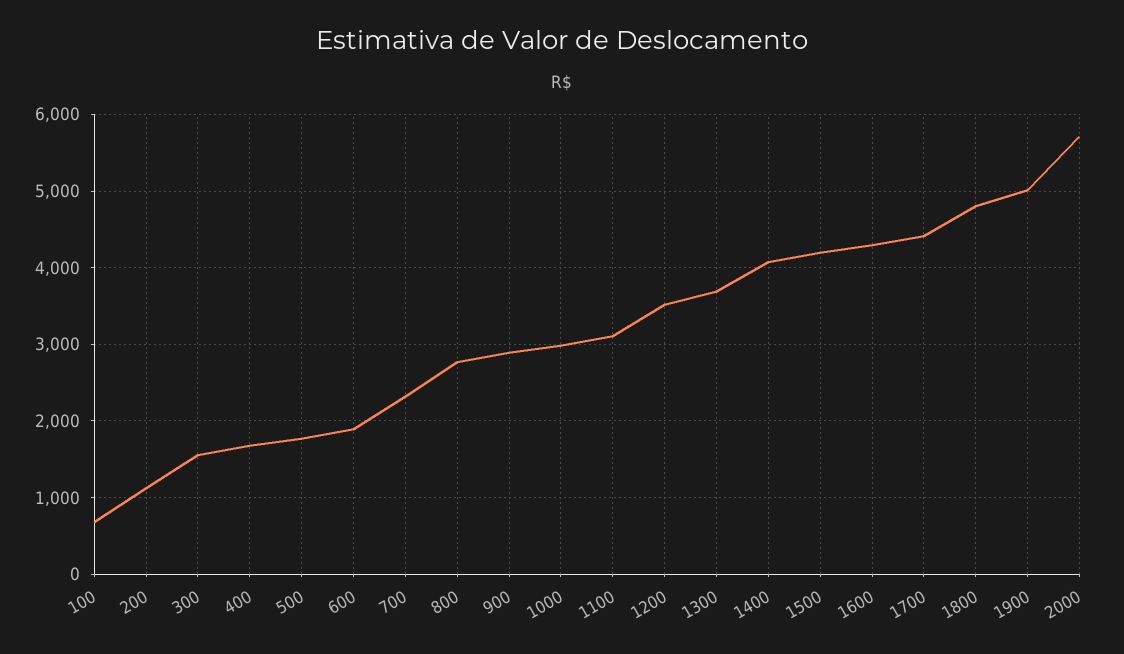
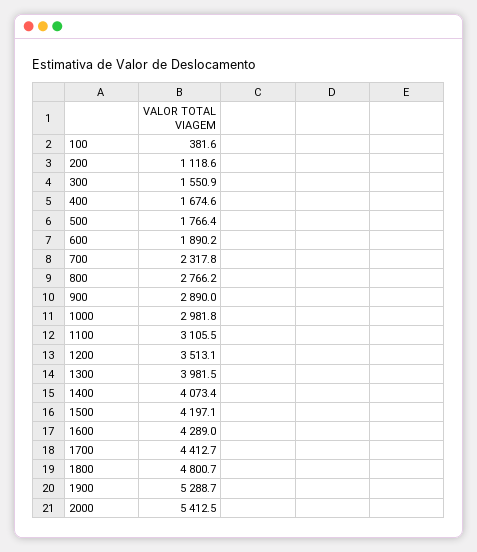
  {
-   "100": 700,
+   "100": 381.6,
    "200": 1118.6,
    "300": 1550.9,
    "400": 1674.6,
    "500": 1766.4,
    "600": 1890.2,
    "700": 2317.8,
    "800": 2766.2,
    "900": 2890,
    "1000": 2981.8,
    "1100": 3105.5,
    "1200": 3513.1,
-   "1300": 3700,
+   "1300": 3981.5,
    "1400": 4073.4,
    "1500": 4197.1,
    "1600": 4289,
    "1700": 4412.7,
    "1800": 4800.7,
-   "1900": 5000,
+   "1900": 5288.7,
-   "2000": 5700
+   "2000": 5412.5
  }

